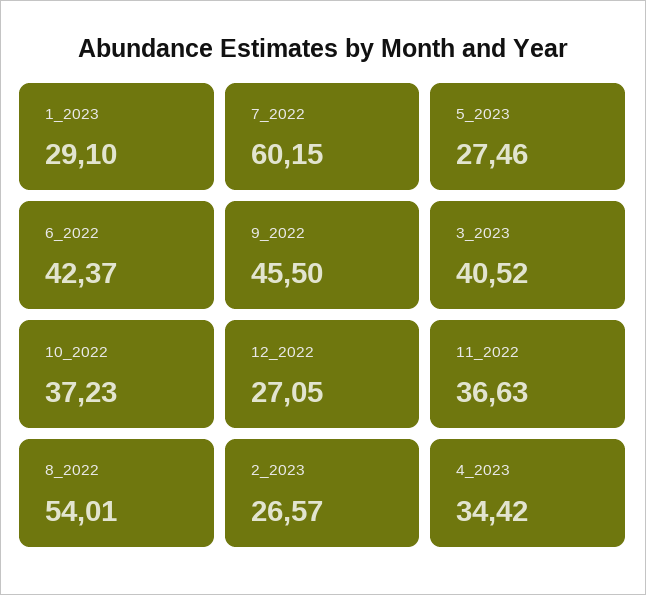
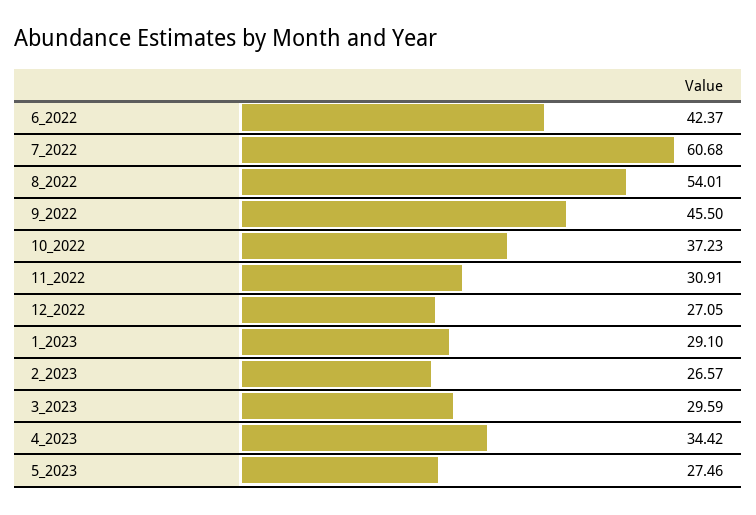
  {
    "1_2023": 29.1,
-   "7_2022": 60.15,
+   "7_2022": 60.68,
    "5_2023": 27.46,
    "6_2022": 42.37,
    "9_2022": 45.5,
-   "3_2023": 40.52,
+   "3_2023": 29.59,
    "10_2022": 37.23,
    "12_2022": 27.05,
-   "11_2022": 36.63,
+   "11_2022": 30.91,
    "8_2022": 54.01,
    "2_2023": 26.57,
    "4_2023": 34.42
  }

